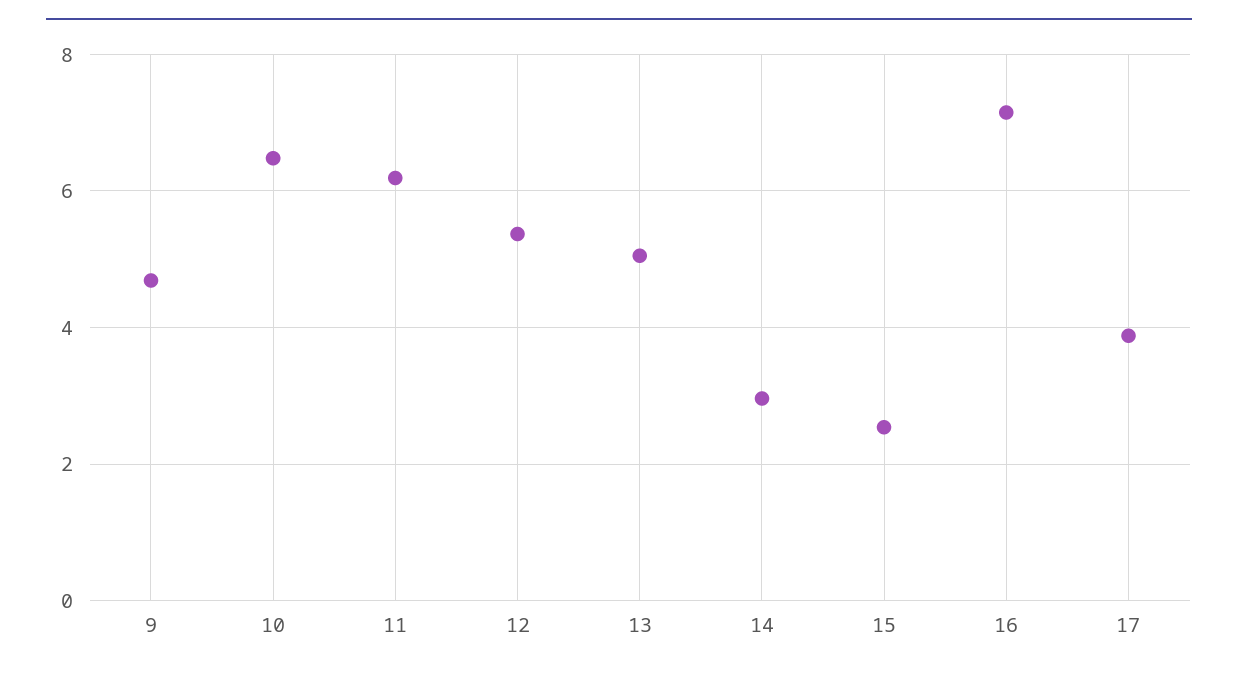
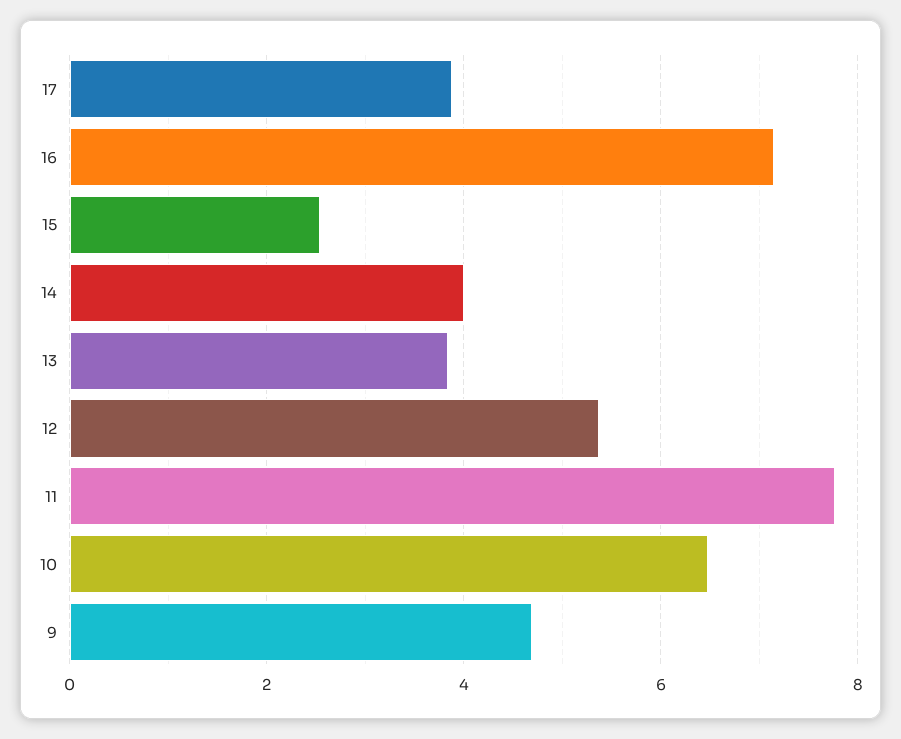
  {
    "9": 4.6,
    "10": 6.4,
-   "11": 6.2,
+   "11": 7.8,
    "12": 5.4,
-   "13": 5,
+   "13": 3.8,
-   "14": 3,
+   "14": 4,
    "15": 2.6,
    "16": 7.2,
    "17": 3.8
  }

